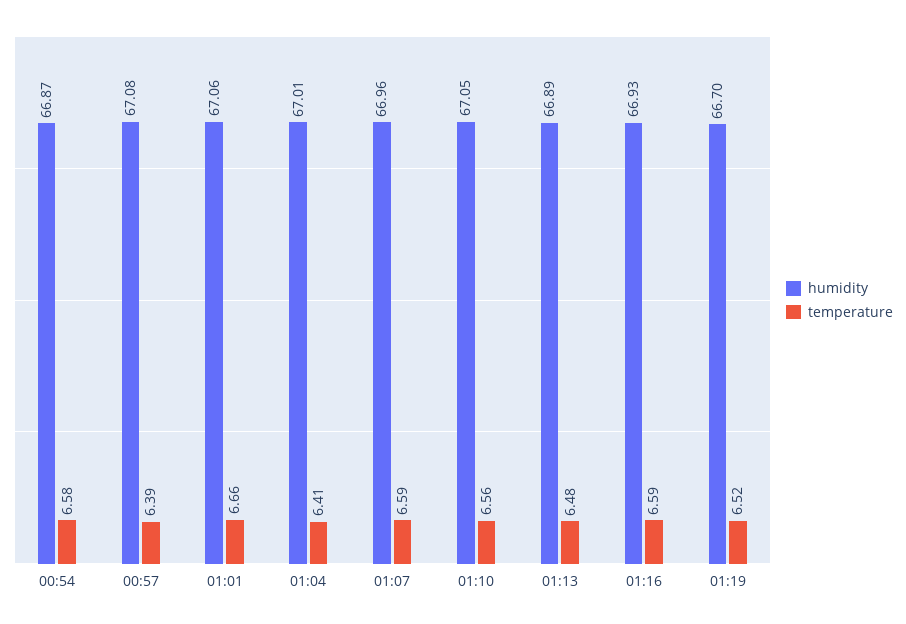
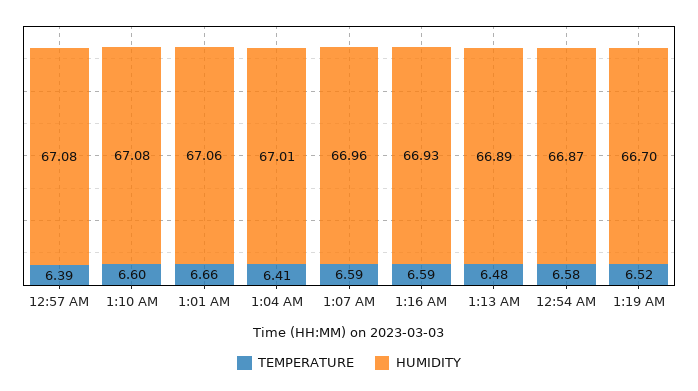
  {
    "humidity": {
      "00:54": 66.87,
      "00:57": 67.08,
      "01:01": 67.06,
      "01:04": 67.01,
      "01:07": 66.96,
-     "01:10": 67.05,
+     "01:10": 67.08,
      "01:13": 66.89,
      "01:16": 66.93,
      "01:19": 66.7
    },
    "temperature": {
      "00:54": 6.58,
      "00:57": 6.39,
      "01:01": 6.66,
      "01:04": 6.41,
      "01:07": 6.59,
-     "01:10": 6.56,
+     "01:10": 6.6,
      "01:13": 6.48,
      "01:16": 6.59,
      "01:19": 6.52
    }
  }

